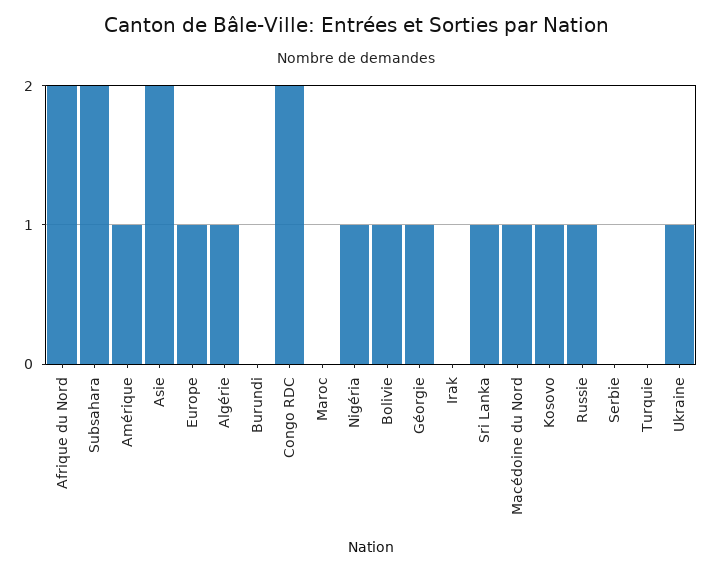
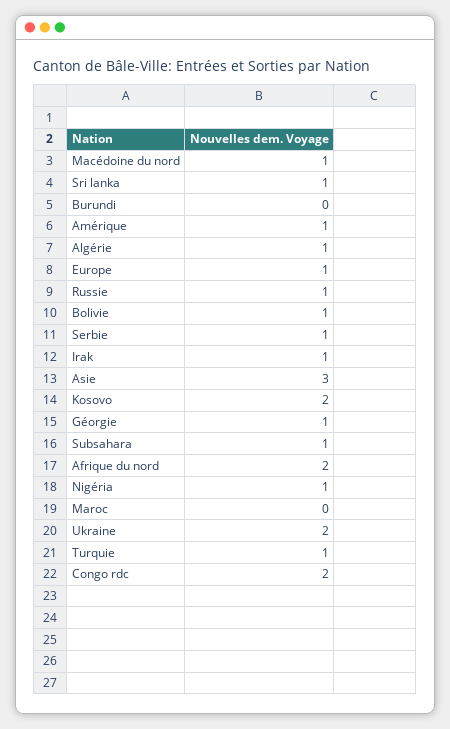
  {
    "Afrique du Nord": 2,
-   "Subsahara": 2,
+   "Subsahara": 1,
    "Amérique": 1,
-   "Asie": 2,
+   "Asie": 3,
    "Europe": 1,
    "Algérie": 1,
    "Burundi": 0,
    "Congo RDC": 2,
    "Maroc": 0,
    "Nigéria": 1,
    "Bolivie": 1,
    "Géorgie": 1,
-   "Irak": 0,
+   "Irak": 1,
    "Sri Lanka": 1,
    "Macédoine du Nord": 1,
-   "Kosovo": 1,
+   "Kosovo": 2,
    "Russie": 1,
-   "Serbie": 0,
+   "Serbie": 1,
-   "Turquie": 0,
+   "Turquie": 1,
-   "Ukraine": 1
+   "Ukraine": 2
  }

